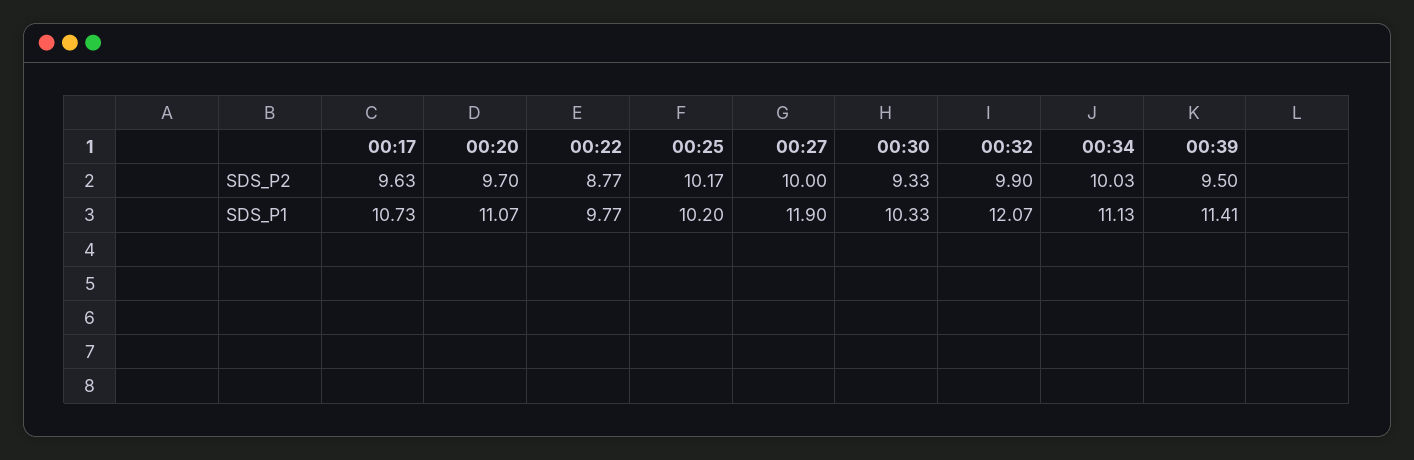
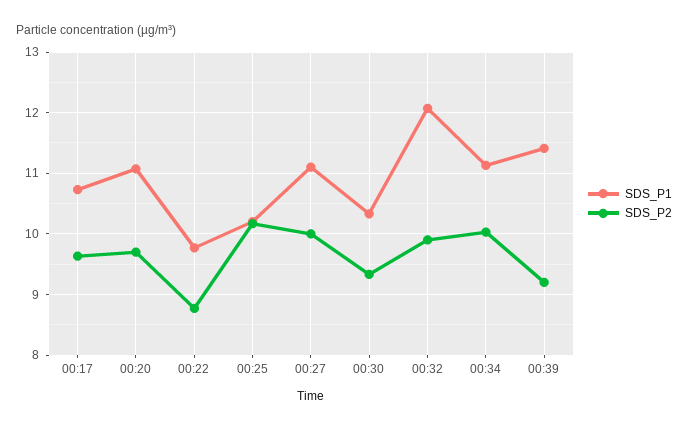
  {
    "SDS_P2": {
      "00:17": 9.63,
      "00:20": 9.7,
      "00:22": 8.77,
      "00:25": 10.17,
      "00:27": 10,
      "00:30": 9.33,
      "00:32": 9.9,
      "00:34": 10.03,
-     "00:39": 9.5
+     "00:39": 9.2
    },
    "SDS_P1": {
      "00:17": 10.73,
      "00:20": 11.07,
      "00:22": 9.77,
      "00:25": 10.2,
-     "00:27": 11.9,
+     "00:27": 11.1,
      "00:30": 10.33,
      "00:32": 12.07,
      "00:34": 11.13,
      "00:39": 11.41
    }
  }

